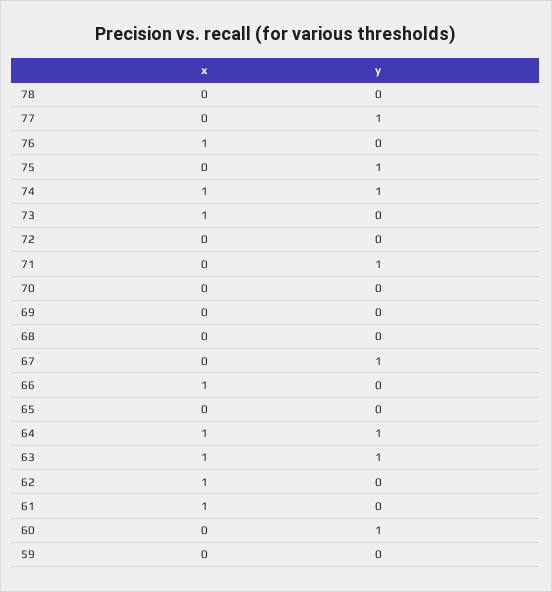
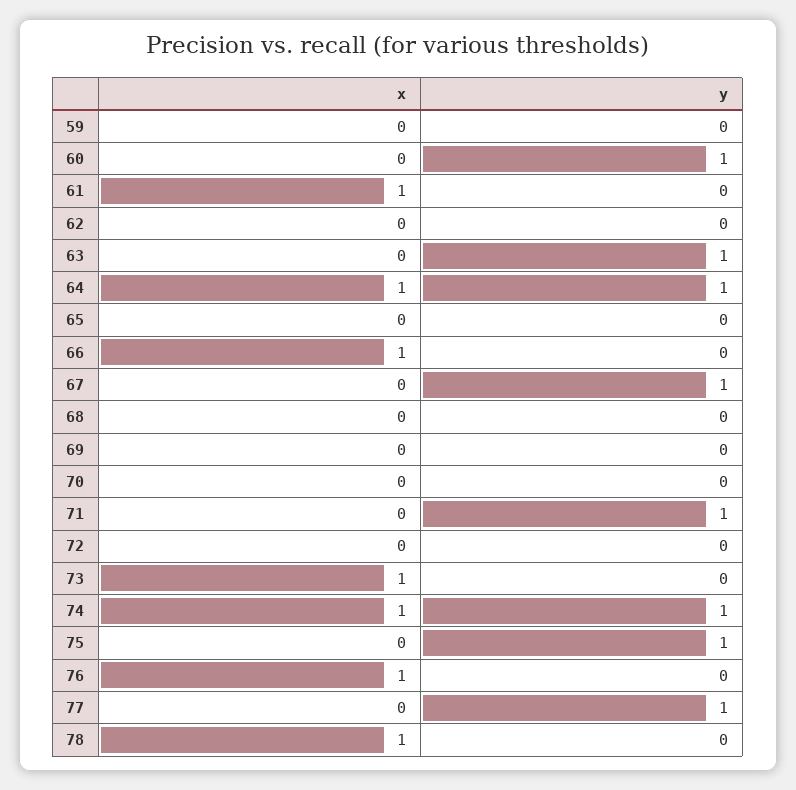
  {
    "x": {
-     "78": 0,
+     "78": 1,
      "77": 0,
      "76": 1,
      "75": 0,
      "74": 1,
      "73": 1,
      "72": 0,
      "71": 0,
      "70": 0,
      "69": 0,
      "68": 0,
      "67": 0,
      "66": 1,
      "65": 0,
      "64": 1,
-     "63": 1,
+     "63": 0,
-     "62": 1,
+     "62": 0,
      "61": 1,
      "60": 0,
      "59": 0
    },
    "y": {
      "78": 0,
      "77": 1,
      "76": 0,
      "75": 1,
      "74": 1,
      "73": 0,
      "72": 0,
      "71": 1,
      "70": 0,
      "69": 0,
      "68": 0,
      "67": 1,
      "66": 0,
      "65": 0,
      "64": 1,
      "63": 1,
      "62": 0,
      "61": 0,
      "60": 1,
      "59": 0
    }
  }

